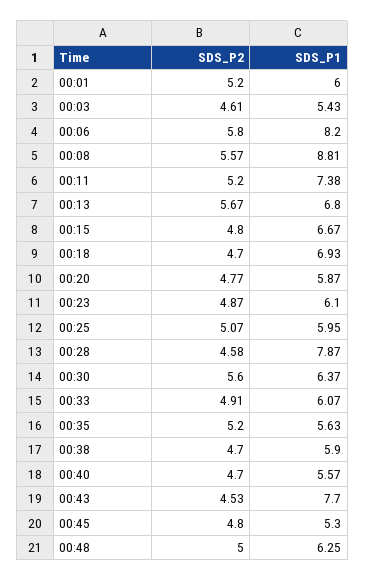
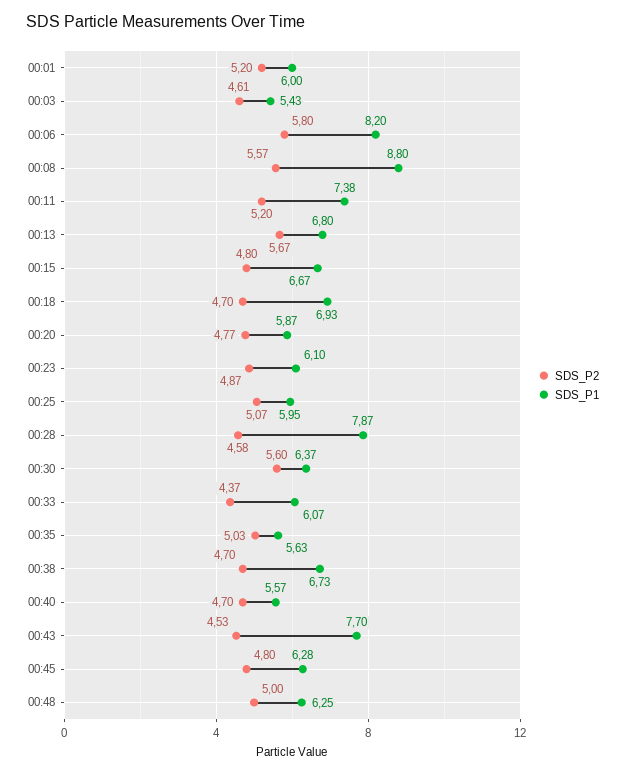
  {
    "SDS_P2": {
      "00:01": 5.2,
      "00:03": 4.61,
      "00:06": 5.8,
      "00:08": 5.57,
      "00:11": 5.2,
      "00:13": 5.67,
      "00:15": 4.8,
      "00:18": 4.7,
      "00:20": 4.77,
      "00:23": 4.87,
      "00:25": 5.07,
      "00:28": 4.58,
      "00:30": 5.6,
-     "00:33": 4.91,
+     "00:33": 4.37,
-     "00:35": 5.2,
+     "00:35": 5.03,
      "00:38": 4.7,
      "00:40": 4.7,
      "00:43": 4.53,
      "00:45": 4.8,
      "00:48": 5
    },
    "SDS_P1": {
      "00:01": 6,
      "00:03": 5.43,
      "00:06": 8.2,
-     "00:08": 8.81,
+     "00:08": 8.8,
      "00:11": 7.38,
      "00:13": 6.8,
      "00:15": 6.67,
      "00:18": 6.93,
      "00:20": 5.87,
      "00:23": 6.1,
      "00:25": 5.95,
      "00:28": 7.87,
      "00:30": 6.37,
      "00:33": 6.07,
      "00:35": 5.63,
-     "00:38": 5.9,
+     "00:38": 6.73,
      "00:40": 5.57,
      "00:43": 7.7,
-     "00:45": 5.3,
+     "00:45": 6.28,
      "00:48": 6.25
    }
  }

